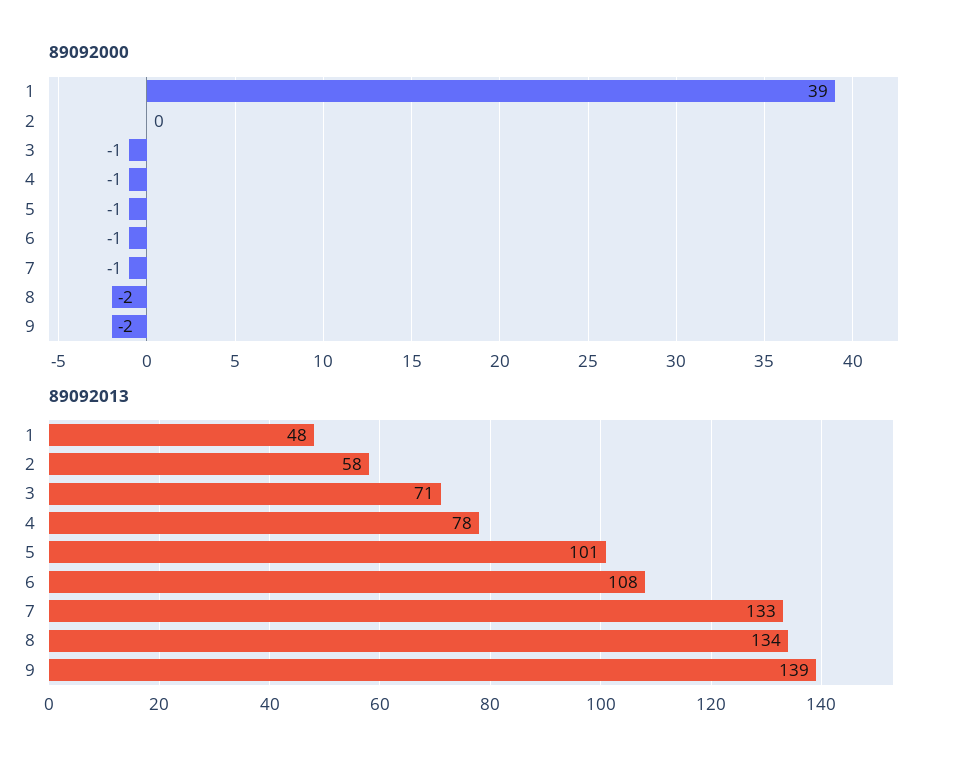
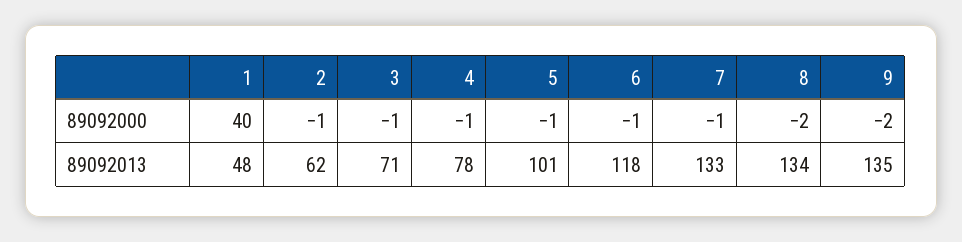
  {
    "89092000": {
-     "1": 39,
+     "1": 40,
-     "2": 0,
+     "2": -1,
      "3": -1,
      "4": -1,
      "5": -1,
      "6": -1,
      "7": -1,
      "8": -2,
      "9": -2
    },
    "89092013": {
      "1": 48,
-     "2": 58,
+     "2": 62,
      "3": 71,
      "4": 78,
      "5": 101,
-     "6": 108,
+     "6": 118,
      "7": 133,
      "8": 134,
-     "9": 139
+     "9": 135
    }
  }

